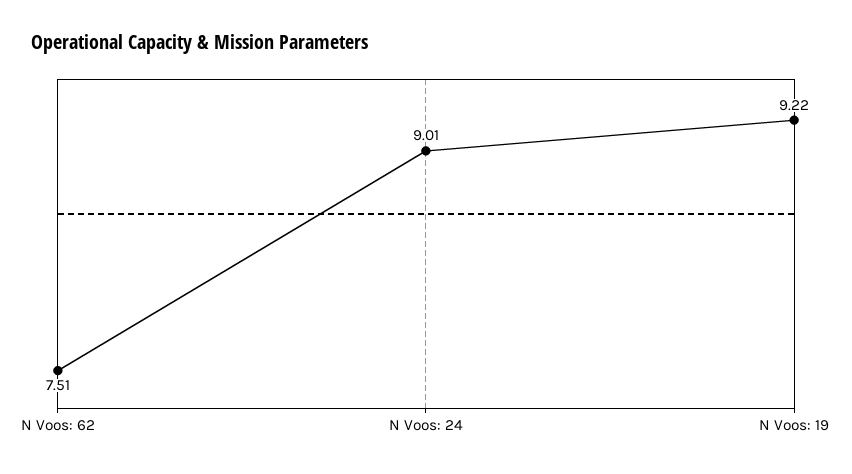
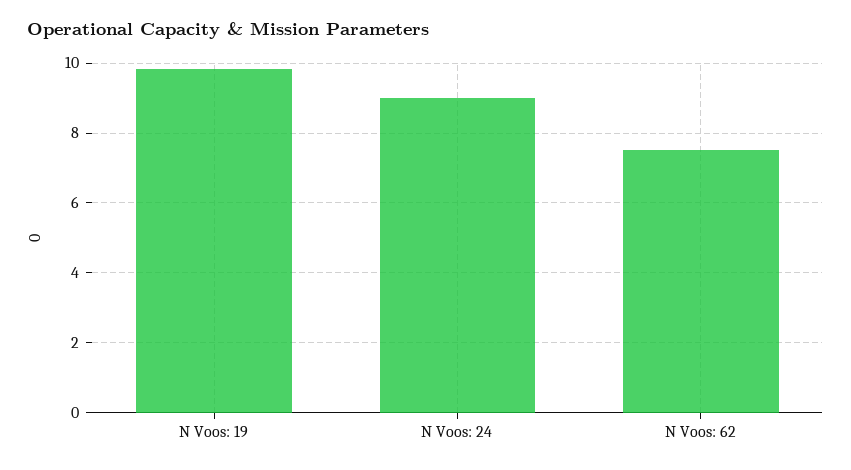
  {
    "N Voos: 62": 7.51,
    "N Voos: 24": 9.01,
-   "N Voos: 19": 9.22
+   "N Voos: 19": 9.8
  }

